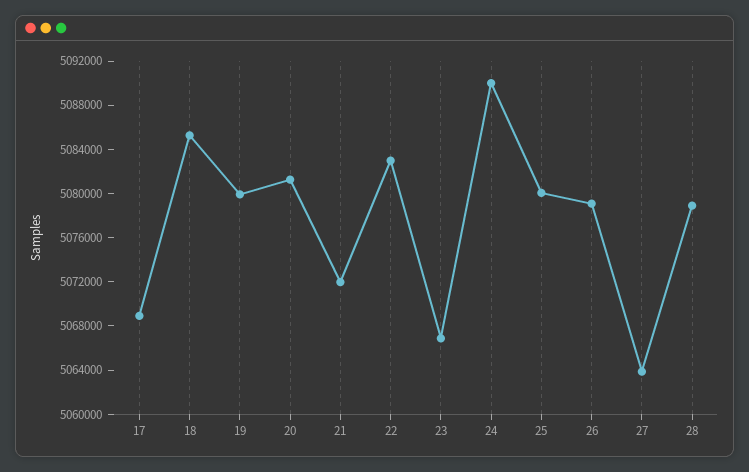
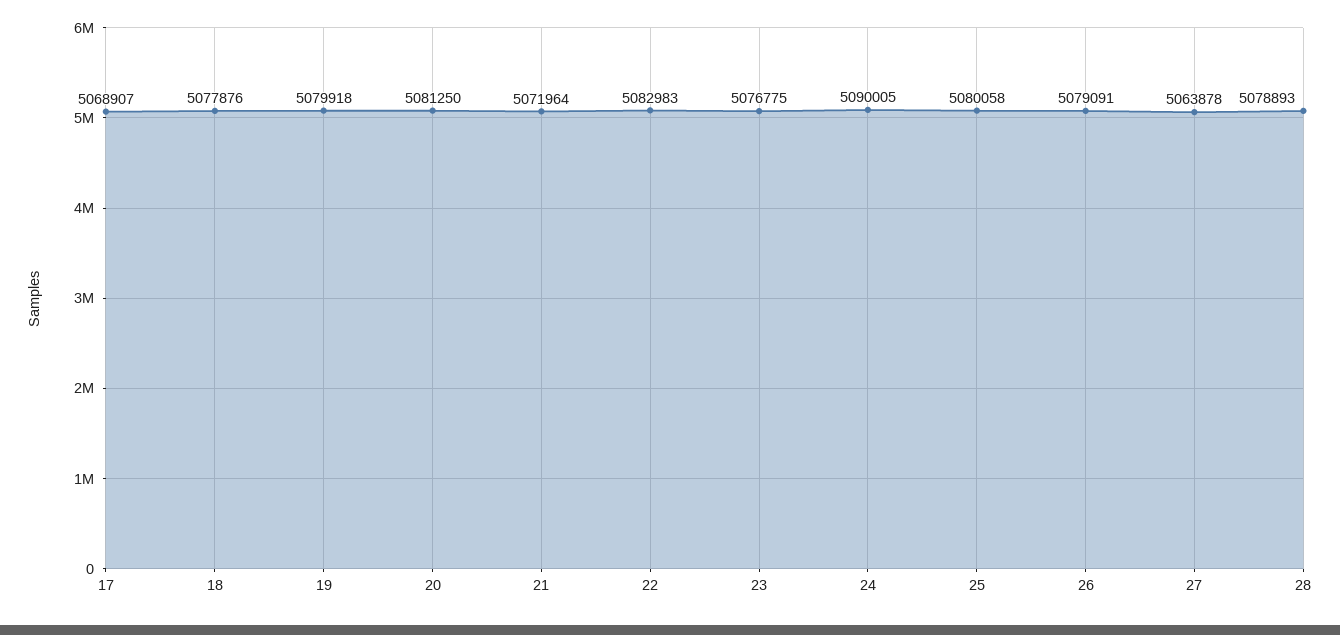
  {
    "17": 5068907,
-   "18": 5085000,
+   "18": 5077876,
    "19": 5079918,
    "20": 5081250,
    "21": 5071964,
    "22": 5082983,
-   "23": 5067000,
+   "23": 5076775,
    "24": 5090005,
    "25": 5080058,
    "26": 5079091,
    "27": 5063878,
    "28": 5078893
  }

